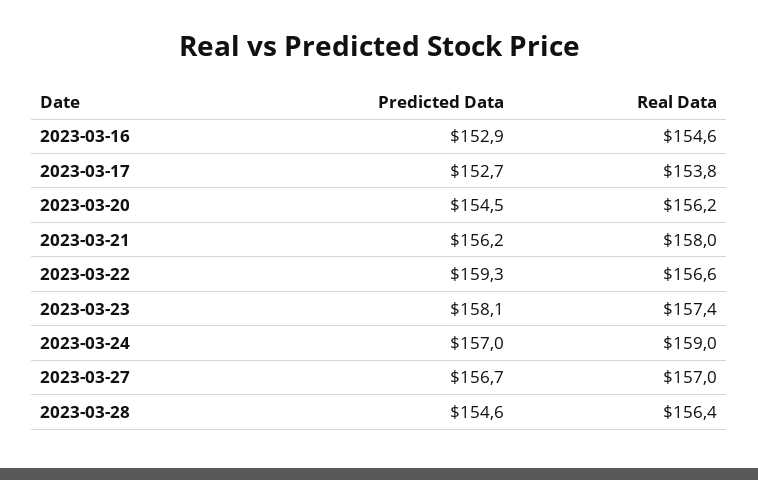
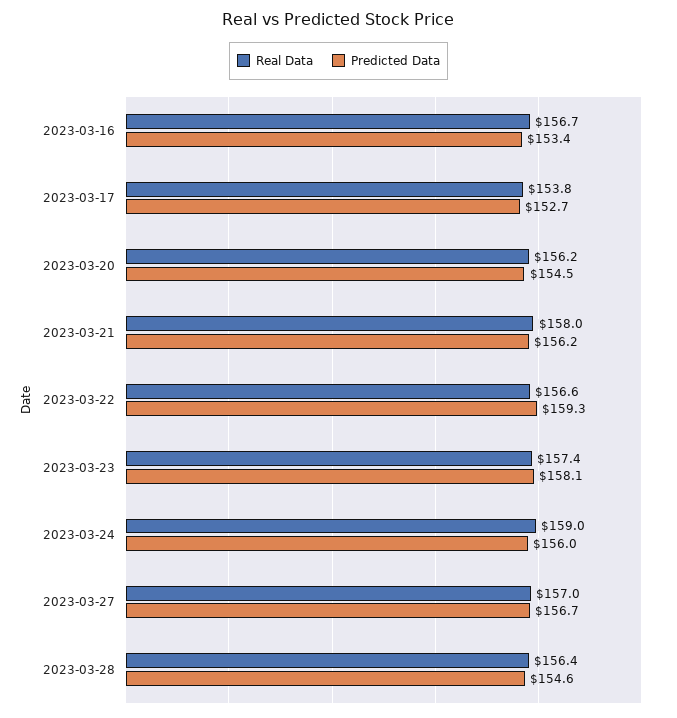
  {
    "Predicted Data": {
-     "2023-03-16": 152.9,
+     "2023-03-16": 153.4,
      "2023-03-17": 152.7,
      "2023-03-20": 154.5,
      "2023-03-21": 156.2,
      "2023-03-22": 159.3,
      "2023-03-23": 158.1,
-     "2023-03-24": 157,
+     "2023-03-24": 156,
      "2023-03-27": 156.7,
      "2023-03-28": 154.6
    },
    "Real Data": {
-     "2023-03-16": 154.6,
+     "2023-03-16": 156.7,
      "2023-03-17": 153.8,
      "2023-03-20": 156.2,
      "2023-03-21": 158,
      "2023-03-22": 156.6,
      "2023-03-23": 157.4,
      "2023-03-24": 159,
      "2023-03-27": 157,
      "2023-03-28": 156.4
    }
  }

